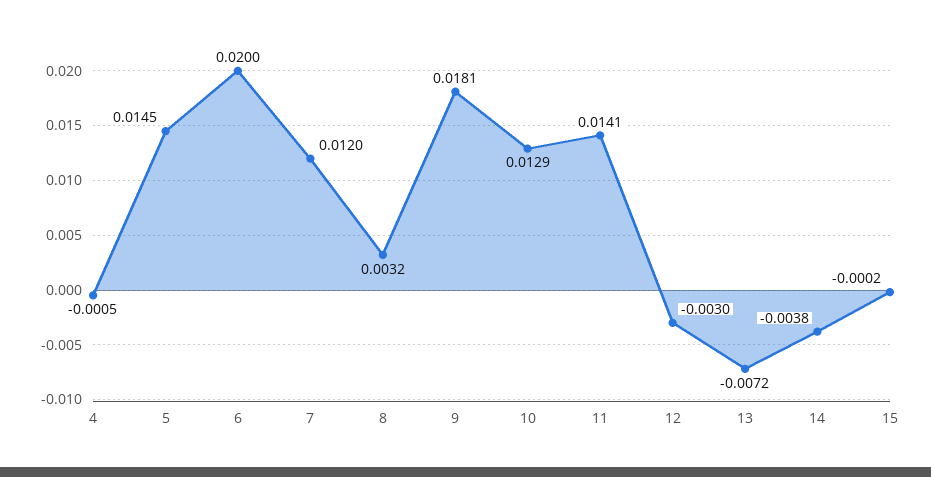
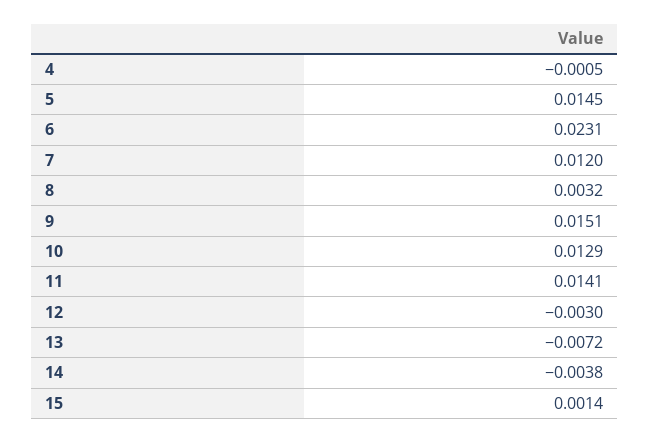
  {
    "4": -0.0005,
    "5": 0.0145,
-   "6": 0.02,
+   "6": 0.0231,
    "7": 0.012,
    "8": 0.0032,
-   "9": 0.0181,
+   "9": 0.0151,
    "10": 0.0129,
    "11": 0.0141,
    "12": -0.003,
    "13": -0.0072,
    "14": -0.0038,
-   "15": -0.0002
+   "15": 0.0014
  }

